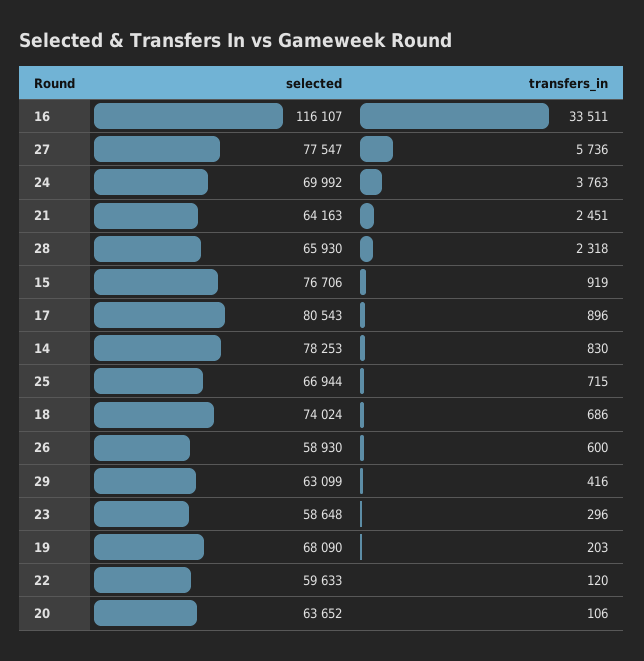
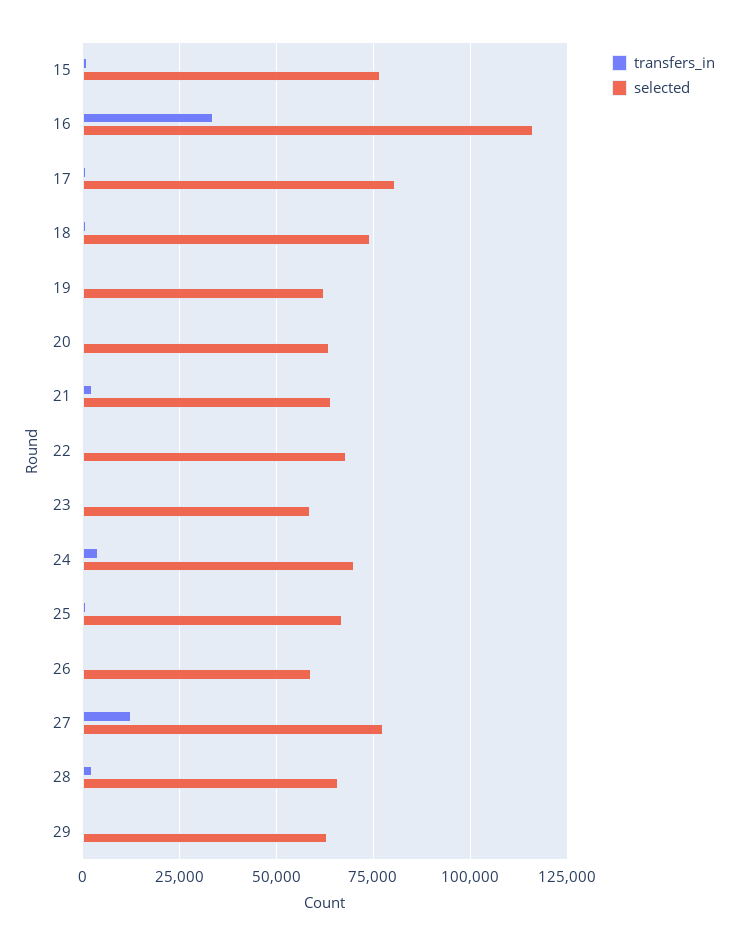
  {
    "selected": {
      "16": 116107,
      "27": 77547,
      "24": 69992,
      "21": 64163,
      "28": 65930,
      "15": 76706,
      "17": 80543,
-     "14": 78253,
      "25": 66944,
      "18": 74024,
      "26": 58930,
      "29": 63099,
      "23": 58648,
-     "19": 68090,
+     "19": 62500,
-     "22": 59633,
+     "22": 67500,
      "20": 63652
    },
    "transfers_in": {
      "16": 33511,
-     "27": 5736,
+     "27": 12500,
      "24": 3763,
      "21": 2451,
      "28": 2318,
      "15": 919,
      "17": 896,
-     "14": 830,
      "25": 715,
      "18": 686,
      "26": 600,
      "29": 416,
      "23": 296,
      "19": 203,
      "22": 120,
      "20": 106
    }
  }

